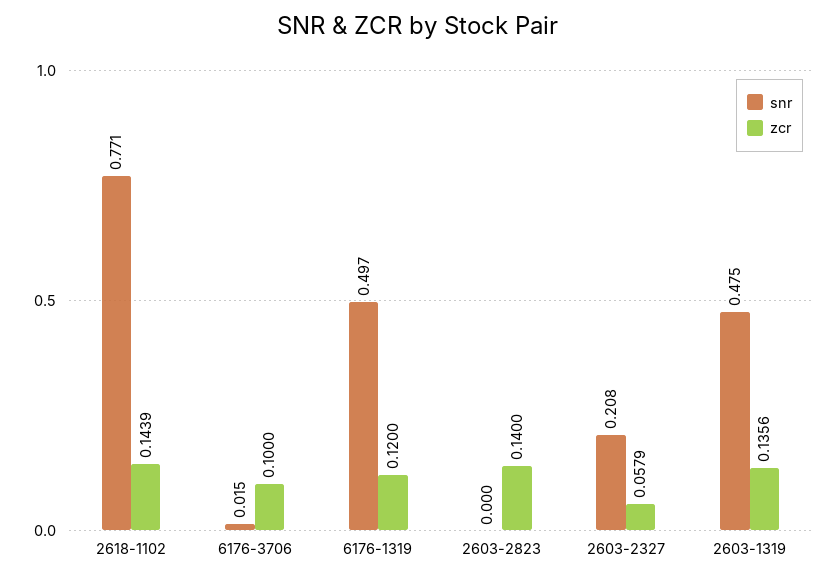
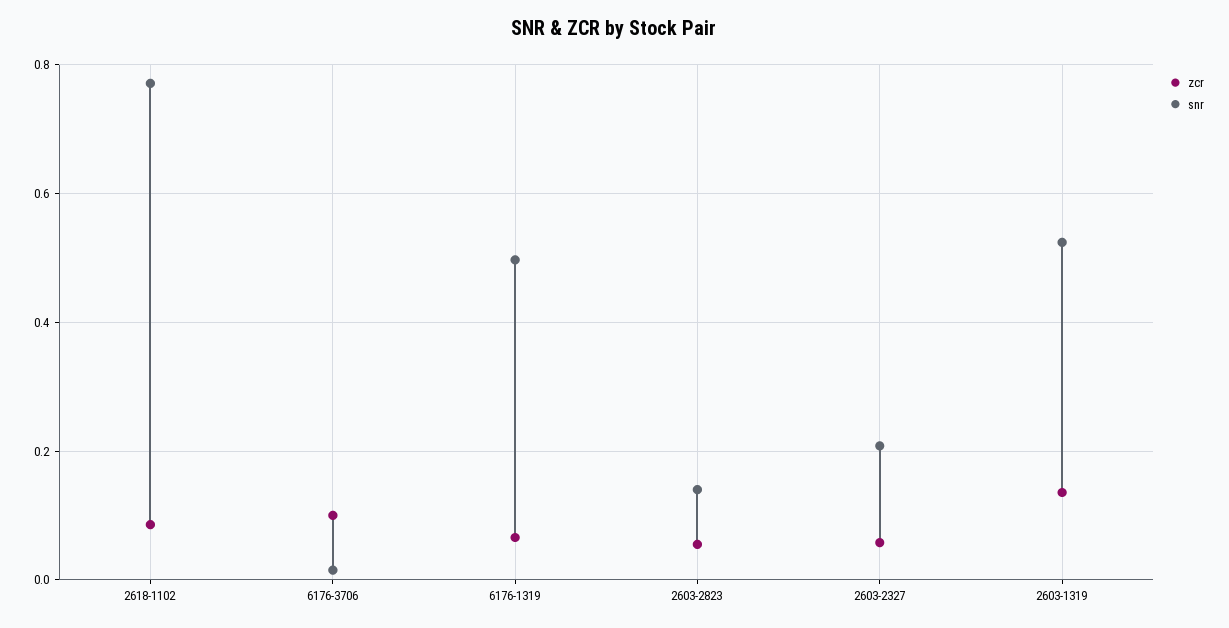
  {
    "snr": {
      "2618-1102": 0.771,
      "6176-3706": 0.015,
      "6176-1319": 0.497,
-     "2603-2823": 0,
+     "2603-2823": 0.14,
      "2603-2327": 0.208,
-     "2603-1319": 0.475
+     "2603-1319": 0.52
    },
    "zcr": {
-     "2618-1102": 0.1439,
+     "2618-1102": 0.08,
      "6176-3706": 0.1,
-     "6176-1319": 0.12,
+     "6176-1319": 0.06,
-     "2603-2823": 0.14,
+     "2603-2823": 0.06,
      "2603-2327": 0.0579,
      "2603-1319": 0.1356
    }
  }

